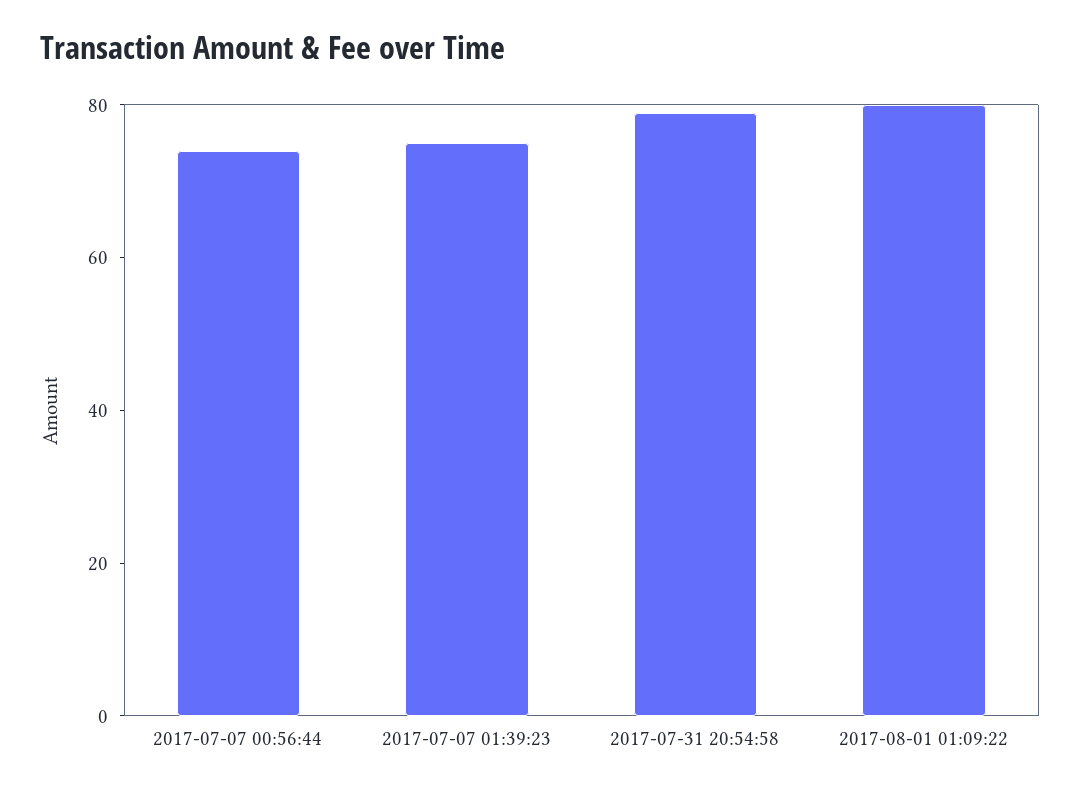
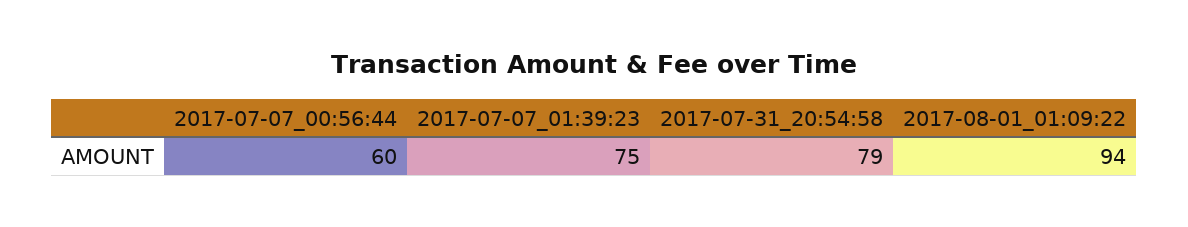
  {
-   "2017-07-07 00:56:44": 75,
+   "2017-07-07 00:56:44": 60,
    "2017-07-07 01:39:23": 75,
    "2017-07-31 20:54:58": 79,
-   "2017-08-01 01:09:22": 80
+   "2017-08-01 01:09:22": 94
  }

